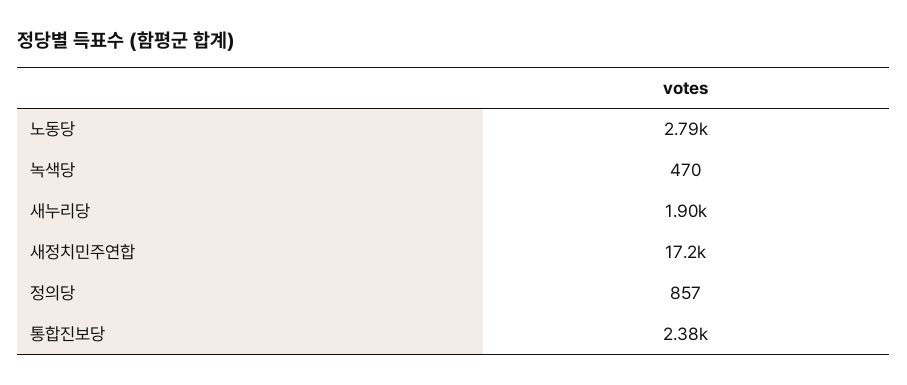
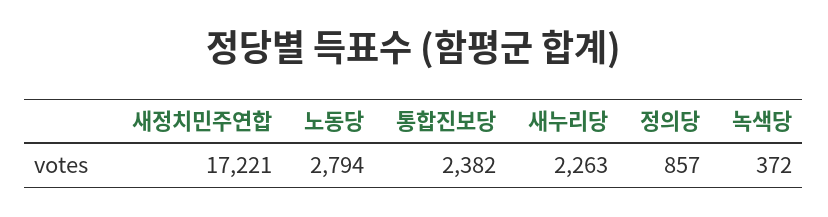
  {
    "노동당": 2794,
-   "녹색당": 470,
+   "녹색당": 372,
-   "새누리당": 1900,
+   "새누리당": 2263,
    "새정치민주연합": 17221,
    "정의당": 857,
    "통합진보당": 2382
  }

